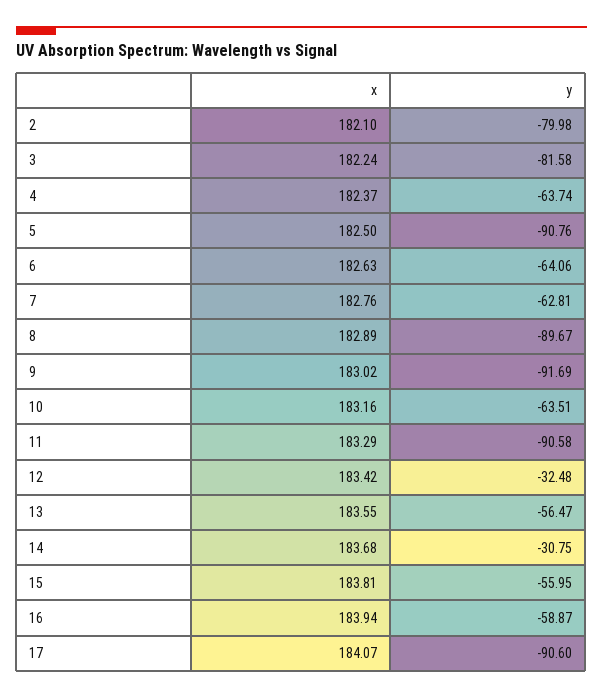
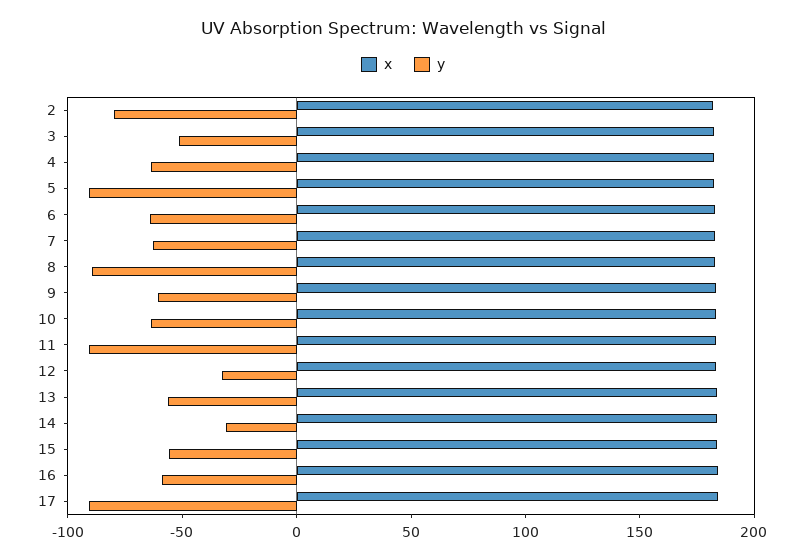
  {
    "x": {
      "2": 182.1,
      "3": 182.24,
      "4": 182.37,
      "5": 182.5,
      "6": 182.63,
      "7": 182.76,
      "8": 182.89,
      "9": 183.02,
      "10": 183.16,
      "11": 183.29,
      "12": 183.42,
      "13": 183.55,
      "14": 183.68,
      "15": 183.81,
      "16": 183.94,
      "17": 184.07
    },
    "y": {
      "2": -79.98,
-     "3": -81.58,
+     "3": -50,
      "4": -63.74,
      "5": -90.76,
      "6": -64.06,
      "7": -62.81,
      "8": -89.67,
-     "9": -91.69,
+     "9": -60,
      "10": -63.51,
      "11": -90.58,
      "12": -32.48,
      "13": -56.47,
      "14": -30.75,
      "15": -55.95,
      "16": -58.87,
      "17": -90.6
    }
  }

